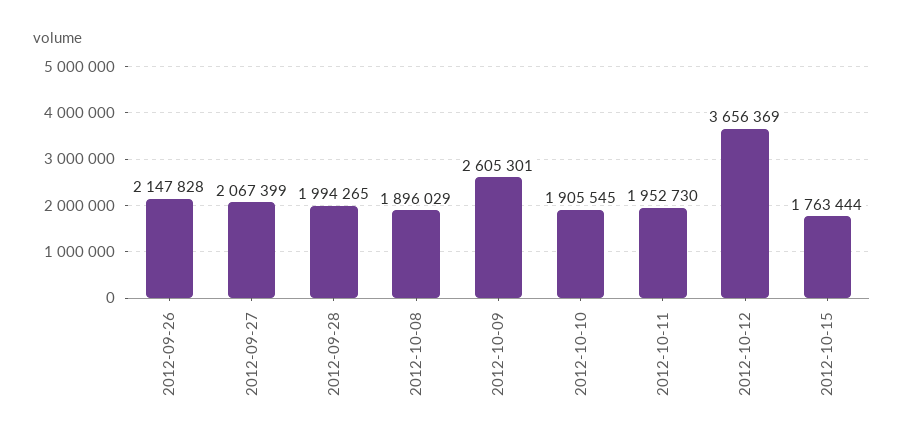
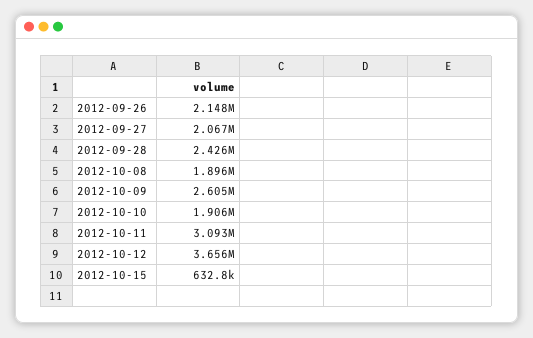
  {
    "2012-09-26": 2147828,
    "2012-09-27": 2067399,
-   "2012-09-28": 1994265,
+   "2012-09-28": 2426000,
    "2012-10-08": 1896029,
    "2012-10-09": 2605301,
    "2012-10-10": 1905545,
-   "2012-10-11": 1952730,
+   "2012-10-11": 3093000,
    "2012-10-12": 3656369,
-   "2012-10-15": 1763444
+   "2012-10-15": 632800
  }

